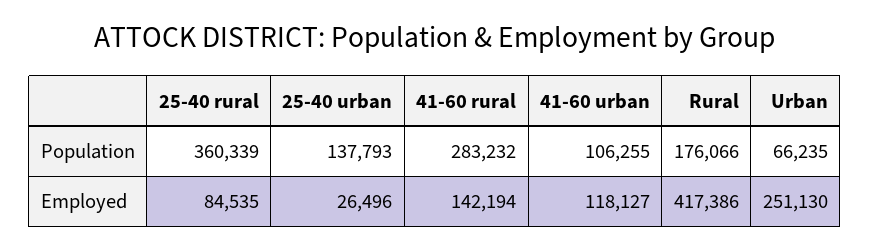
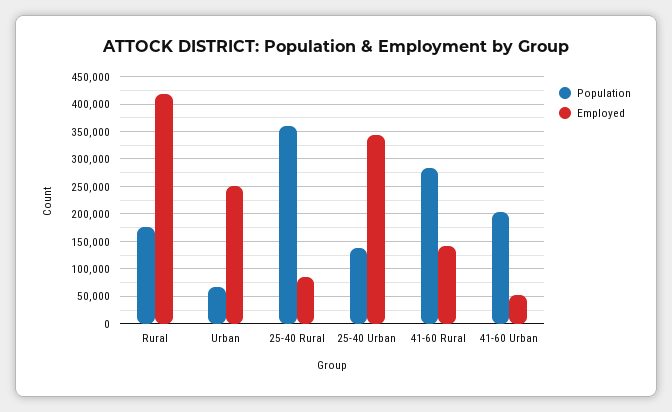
  {
    "Population": {
      "25-40 rural": 360339,
      "25-40 urban": 137793,
      "41-60 rural": 283232,
-     "41-60 urban": 106255,
+     "41-60 urban": 200000,
      "Rural": 176066,
      "Urban": 66235
    },
    "Employed": {
      "25-40 rural": 84535,
-     "25-40 urban": 26496,
+     "25-40 urban": 350000,
      "41-60 rural": 142194,
-     "41-60 urban": 118127,
+     "41-60 urban": 50000,
      "Rural": 417386,
      "Urban": 251130
    }
  }

